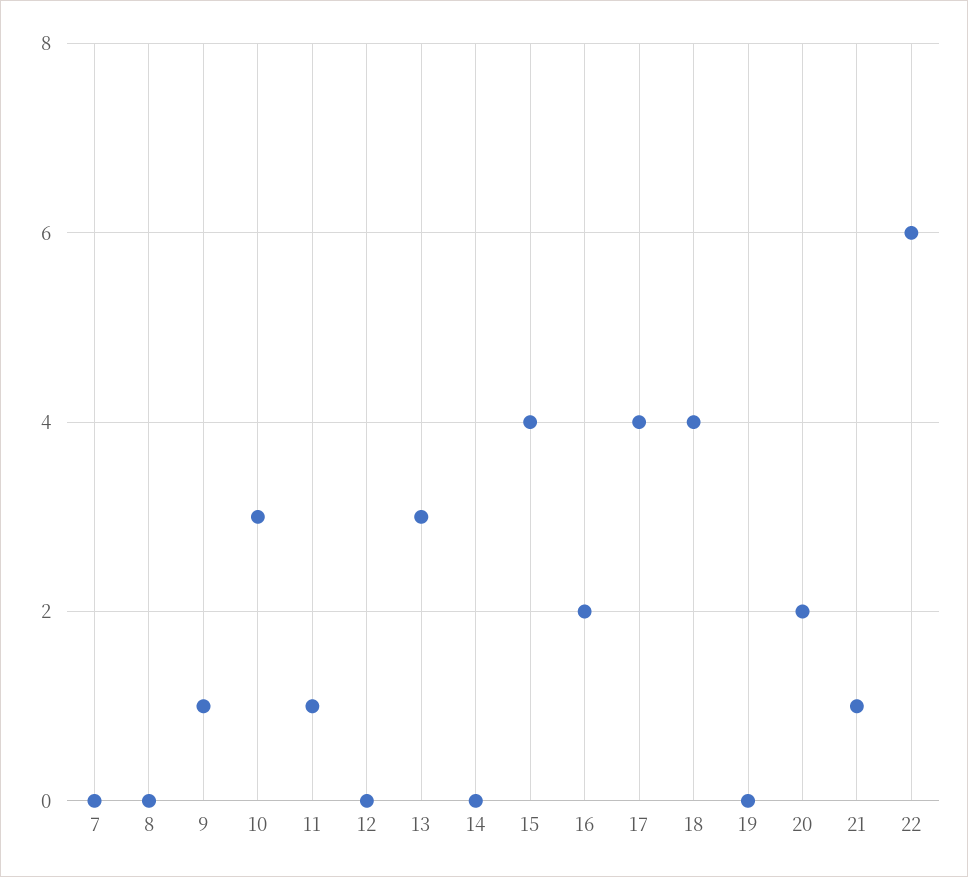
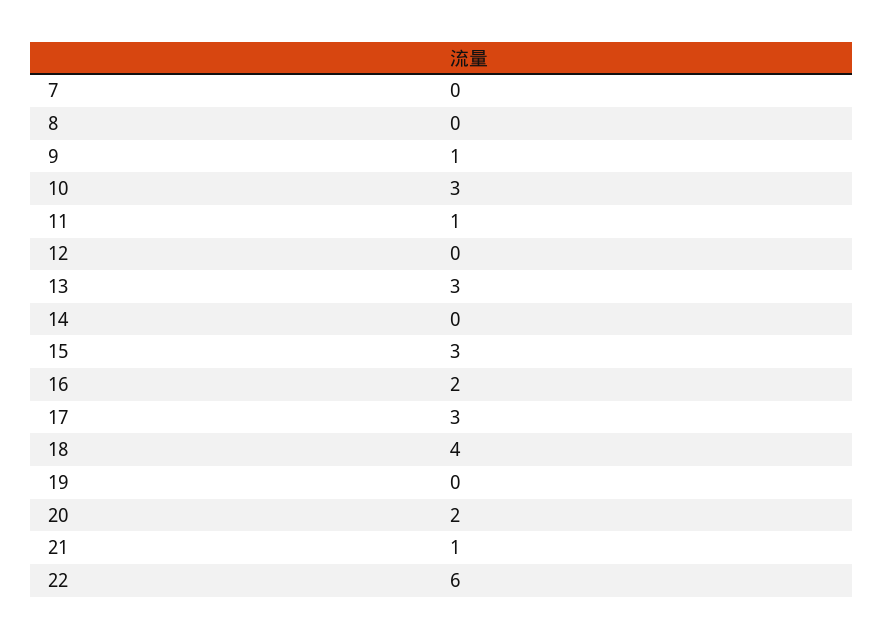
  {
    "7": 0,
    "8": 0,
    "9": 1,
    "10": 3,
    "11": 1,
    "12": 0,
    "13": 3,
    "14": 0,
-   "15": 4,
+   "15": 3,
    "16": 2,
-   "17": 4,
+   "17": 3,
    "18": 4,
    "19": 0,
    "20": 2,
    "21": 1,
    "22": 6
  }

